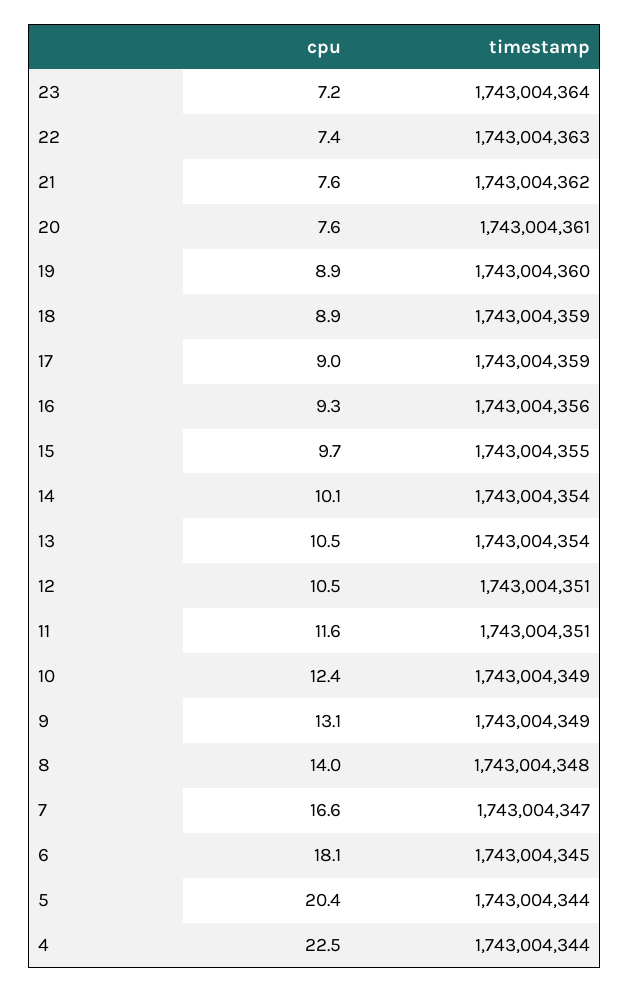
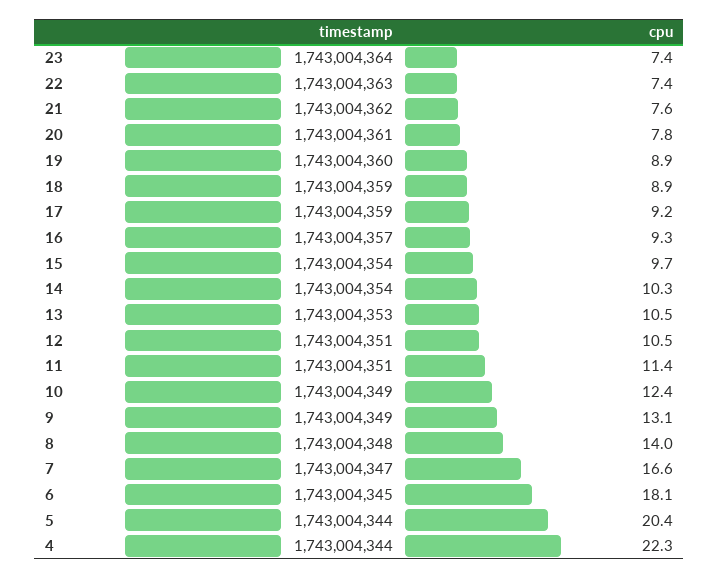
  {
    "cpu": {
-     "23": 7.2,
+     "23": 7.4,
      "22": 7.4,
      "21": 7.6,
-     "20": 7.6,
+     "20": 7.8,
      "19": 8.9,
      "18": 8.9,
-     "17": 9,
+     "17": 9.2,
      "16": 9.3,
      "15": 9.7,
-     "14": 10.1,
+     "14": 10.3,
      "13": 10.5,
      "12": 10.5,
-     "11": 11.6,
+     "11": 11.4,
      "10": 12.4,
      "9": 13.1,
      "8": 14,
      "7": 16.6,
      "6": 18.1,
      "5": 20.4,
-     "4": 22.5
+     "4": 22.3
    },
    "timestamp": {
      "23": 1743004364,
      "22": 1743004363,
      "21": 1743004362,
      "20": 1743004361,
      "19": 1743004360,
      "18": 1743004359,
      "17": 1743004359,
-     "16": 1743004356,
+     "16": 1743004357,
-     "15": 1743004355,
+     "15": 1743004354,
      "14": 1743004354,
-     "13": 1743004354,
+     "13": 1743004353,
      "12": 1743004351,
      "11": 1743004351,
      "10": 1743004349,
      "9": 1743004349,
      "8": 1743004348,
      "7": 1743004347,
      "6": 1743004345,
      "5": 1743004344,
      "4": 1743004344
    }
  }

